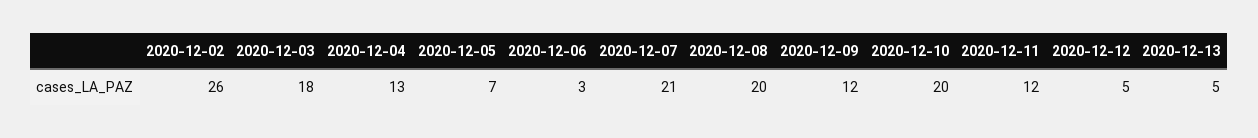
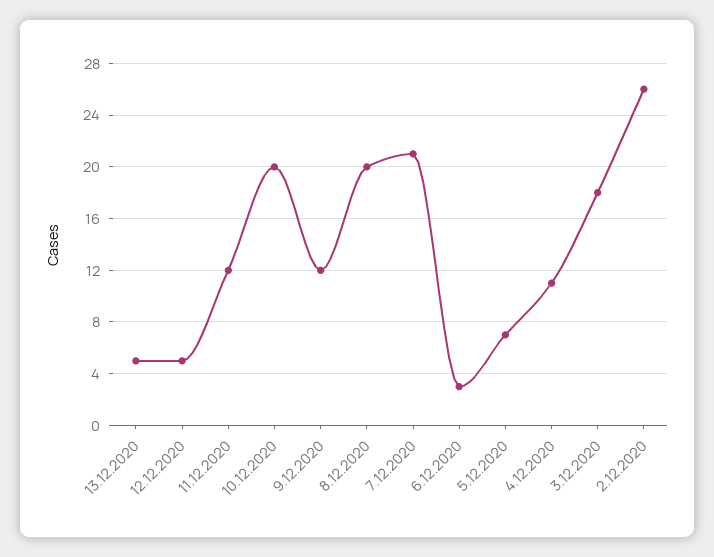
  {
    "2020-12-02": 26,
    "2020-12-03": 18,
-   "2020-12-04": 13,
+   "2020-12-04": 11,
    "2020-12-05": 7,
    "2020-12-06": 3,
    "2020-12-07": 21,
    "2020-12-08": 20,
    "2020-12-09": 12,
    "2020-12-10": 20,
    "2020-12-11": 12,
    "2020-12-12": 5,
    "2020-12-13": 5
  }

